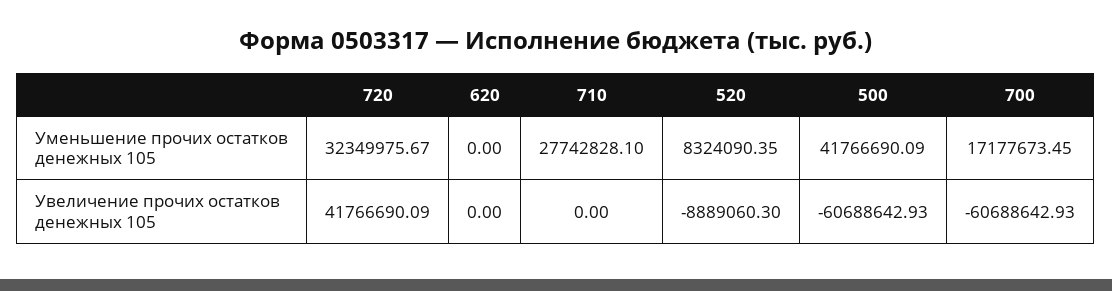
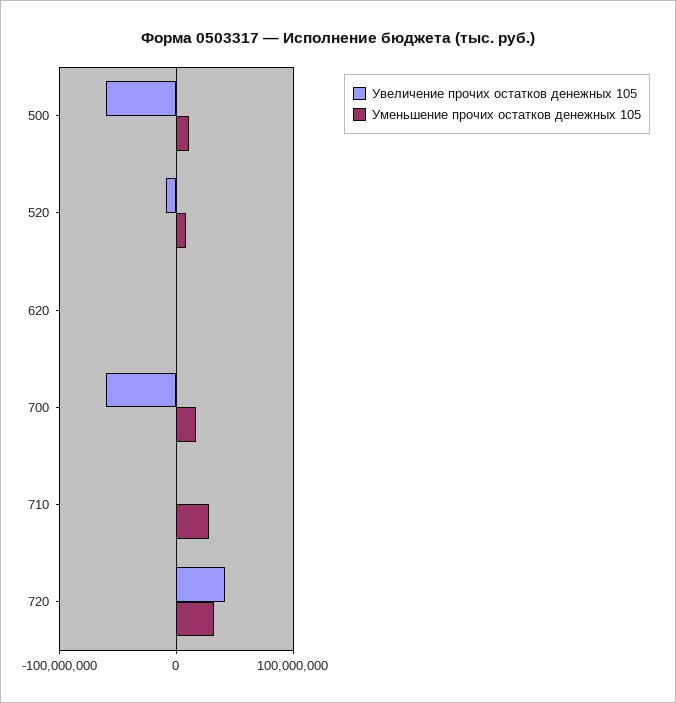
  {
    "Уменьшение прочих остатков денежных 105": {
      "720": 32349975.67,
      "620": 0,
      "710": 27742828.1,
      "520": 8324090.35,
-     "500": 41766690.09,
+     "500": 10000000,
      "700": 17177673.45
    },
    "Увеличение прочих остатков денежных 105": {
      "720": 41766690.09,
      "620": 0,
      "710": 0,
      "520": -8889060.3,
      "500": -60688642.93,
      "700": -60688642.93
    }
  }

